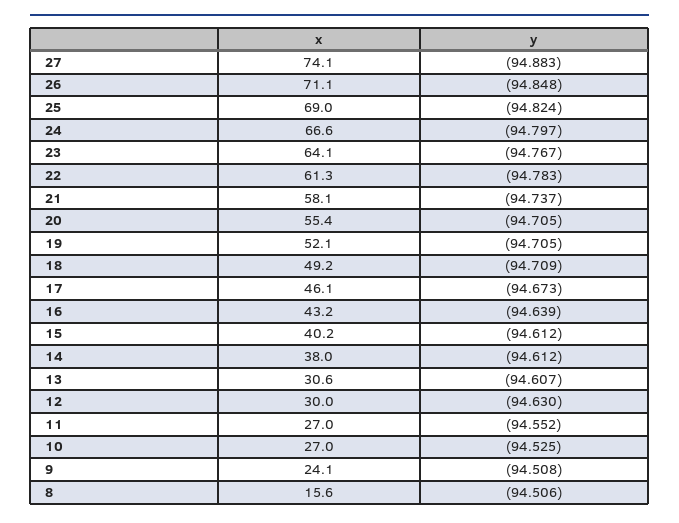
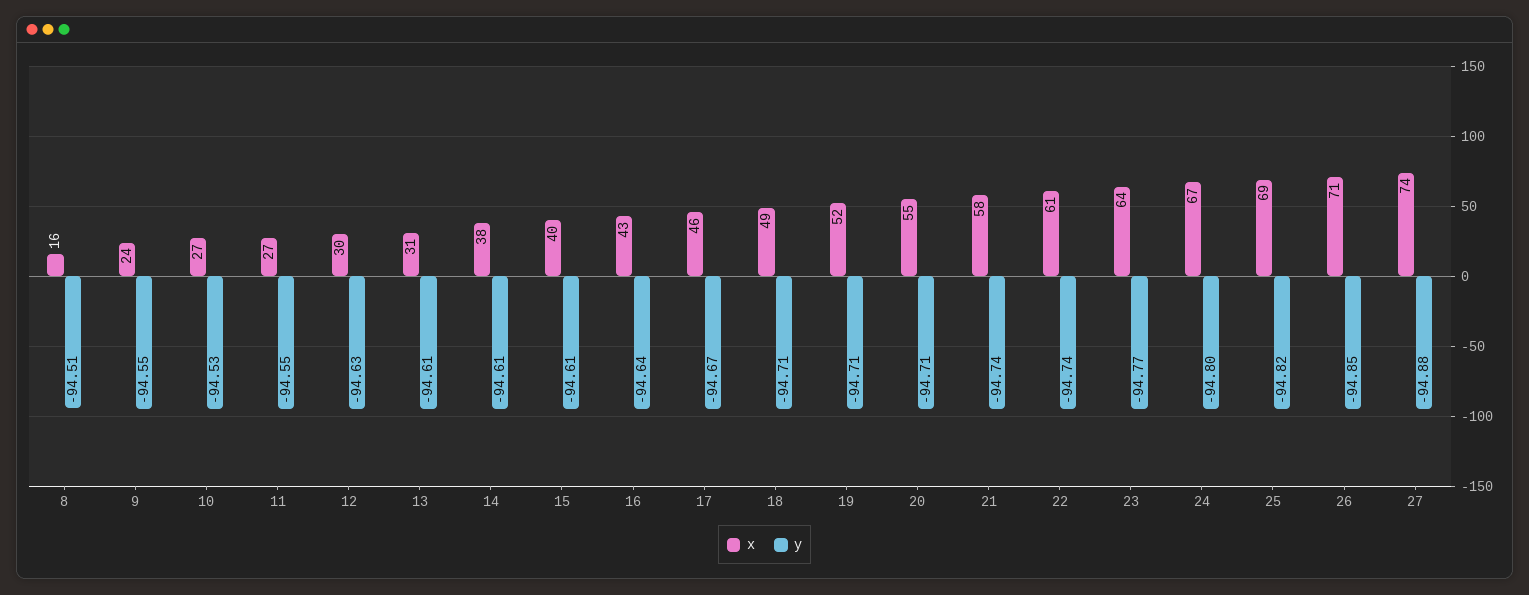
  {
    "x": {
      "27": 74.1,
      "26": 71.1,
      "25": 69,
      "24": 66.6,
      "23": 64.1,
      "22": 61.3,
      "21": 58.1,
      "20": 55.4,
      "19": 52.1,
      "18": 49.2,
      "17": 46.1,
      "16": 43.2,
      "15": 40.2,
      "14": 38,
      "13": 30.6,
      "12": 30,
      "11": 27,
      "10": 27,
      "9": 24.1,
      "8": 15.6
    },
    "y": {
      "27": -94.883,
      "26": -94.848,
      "25": -94.824,
      "24": -94.797,
      "23": -94.767,
-     "22": -94.783,
+     "22": -94.74,
      "21": -94.737,
      "20": -94.705,
      "19": -94.705,
      "18": -94.709,
      "17": -94.673,
      "16": -94.639,
      "15": -94.612,
      "14": -94.612,
      "13": -94.607,
      "12": -94.63,
      "11": -94.552,
      "10": -94.525,
-     "9": -94.508,
+     "9": -94.55,
      "8": -94.506
    }
  }

